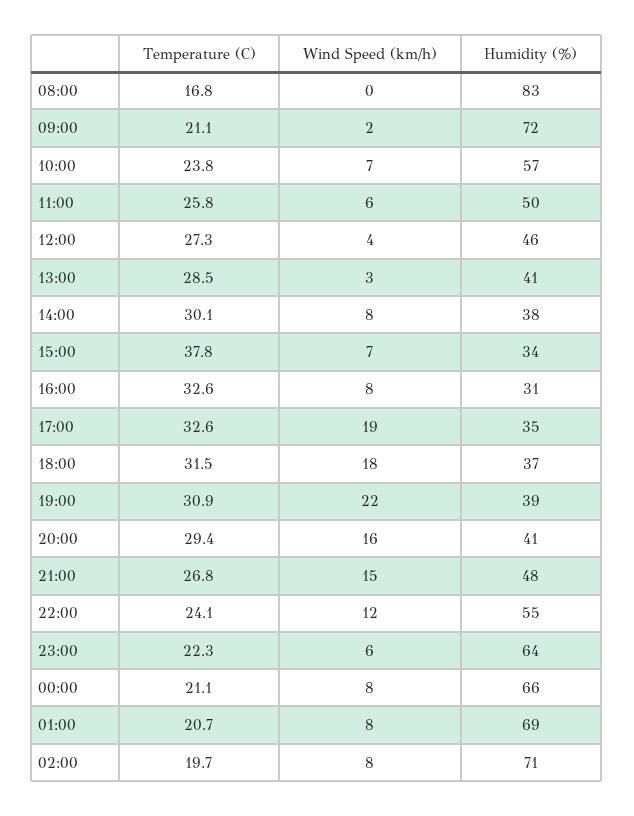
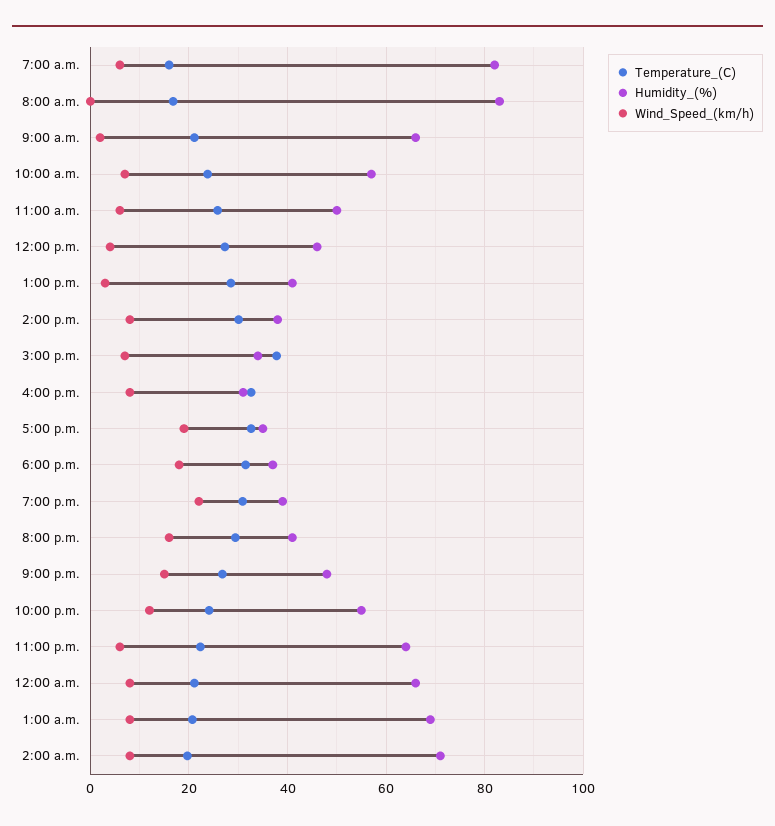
  {
    "Temperature (C)": {
      "08:00": 16.8,
      "09:00": 21.1,
      "10:00": 23.8,
      "11:00": 25.8,
      "12:00": 27.3,
      "13:00": 28.5,
      "14:00": 30.1,
      "15:00": 37.8,
      "16:00": 32.6,
      "17:00": 32.6,
      "18:00": 31.5,
      "19:00": 30.9,
      "20:00": 29.4,
      "21:00": 26.8,
      "22:00": 24.1,
      "23:00": 22.3,
      "00:00": 21.1,
      "01:00": 20.7,
-     "02:00": 19.7
+     "02:00": 19.7,
+     "7:00 a.m.": 16
    },
    "Wind Speed (km/h)": {
      "08:00": 0,
      "09:00": 2,
      "10:00": 7,
      "11:00": 6,
      "12:00": 4,
      "13:00": 3,
      "14:00": 8,
      "15:00": 7,
      "16:00": 8,
      "17:00": 19,
      "18:00": 18,
      "19:00": 22,
      "20:00": 16,
      "21:00": 15,
      "22:00": 12,
      "23:00": 6,
      "00:00": 8,
      "01:00": 8,
-     "02:00": 8
+     "02:00": 8,
+     "7:00 a.m.": 6
    },
    "Humidity (%)": {
      "08:00": 83,
-     "09:00": 72,
+     "09:00": 66,
      "10:00": 57,
      "11:00": 50,
      "12:00": 46,
      "13:00": 41,
      "14:00": 38,
      "15:00": 34,
      "16:00": 31,
      "17:00": 35,
      "18:00": 37,
      "19:00": 39,
      "20:00": 41,
      "21:00": 48,
      "22:00": 55,
      "23:00": 64,
      "00:00": 66,
      "01:00": 69,
-     "02:00": 71
+     "02:00": 71,
+     "7:00 a.m.": 82
    }
  }

